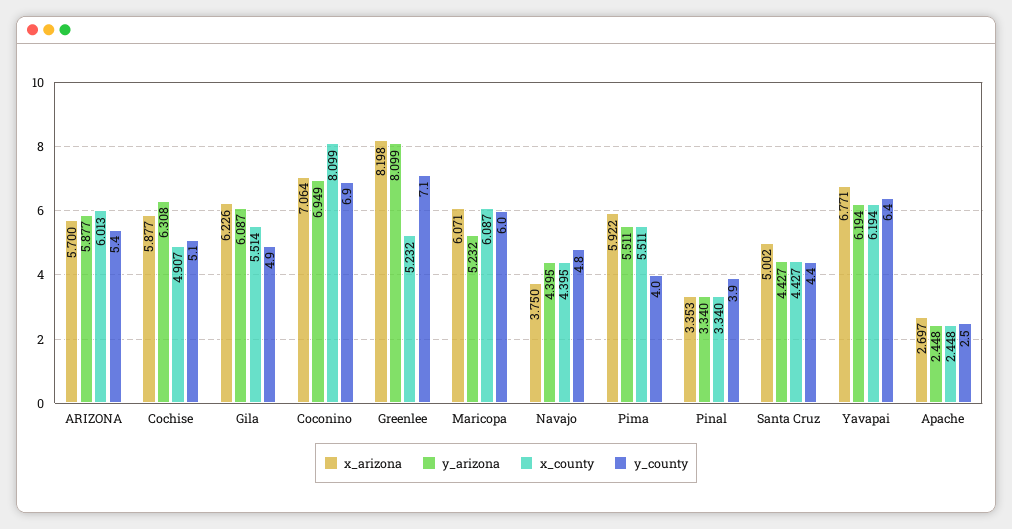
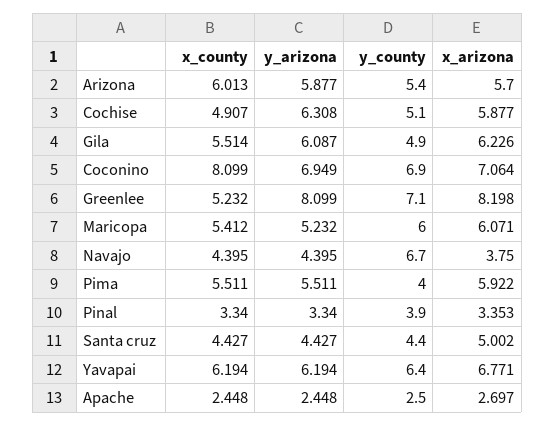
  {
    "x_arizona": {
      "ARIZONA": 5.7,
      "Cochise": 5.877,
      "Gila": 6.226,
      "Coconino": 7.064,
      "Greenlee": 8.198,
      "Maricopa": 6.071,
      "Navajo": 3.75,
      "Pima": 5.922,
      "Pinal": 3.353,
      "Santa Cruz": 5.002,
      "Yavapai": 6.771,
      "Apache": 2.697
    },
    "y_arizona": {
      "ARIZONA": 5.877,
      "Cochise": 6.308,
      "Gila": 6.087,
      "Coconino": 6.949,
      "Greenlee": 8.099,
      "Maricopa": 5.232,
      "Navajo": 4.395,
      "Pima": 5.511,
      "Pinal": 3.34,
      "Santa Cruz": 4.427,
      "Yavapai": 6.194,
      "Apache": 2.448
    },
    "x_county": {
      "ARIZONA": 6.013,
      "Cochise": 4.907,
      "Gila": 5.514,
      "Coconino": 8.099,
      "Greenlee": 5.232,
-     "Maricopa": 6.087,
+     "Maricopa": 5.412,
      "Navajo": 4.395,
      "Pima": 5.511,
      "Pinal": 3.34,
      "Santa Cruz": 4.427,
      "Yavapai": 6.194,
      "Apache": 2.448
    },
    "y_county": {
      "ARIZONA": 5.4,
      "Cochise": 5.1,
      "Gila": 4.9,
      "Coconino": 6.9,
      "Greenlee": 7.1,
      "Maricopa": 6,
-     "Navajo": 4.8,
+     "Navajo": 6.7,
      "Pima": 4,
      "Pinal": 3.9,
      "Santa Cruz": 4.4,
      "Yavapai": 6.4,
      "Apache": 2.5
    }
  }

